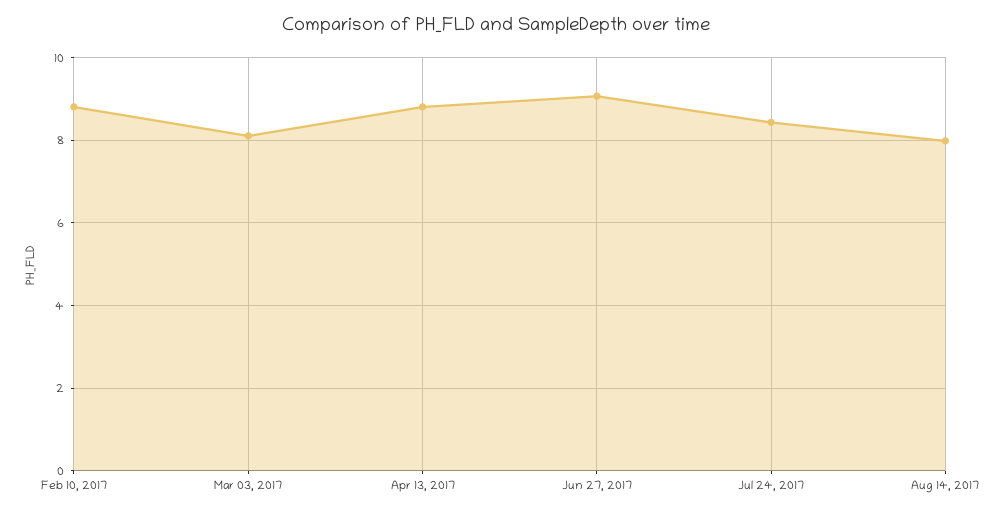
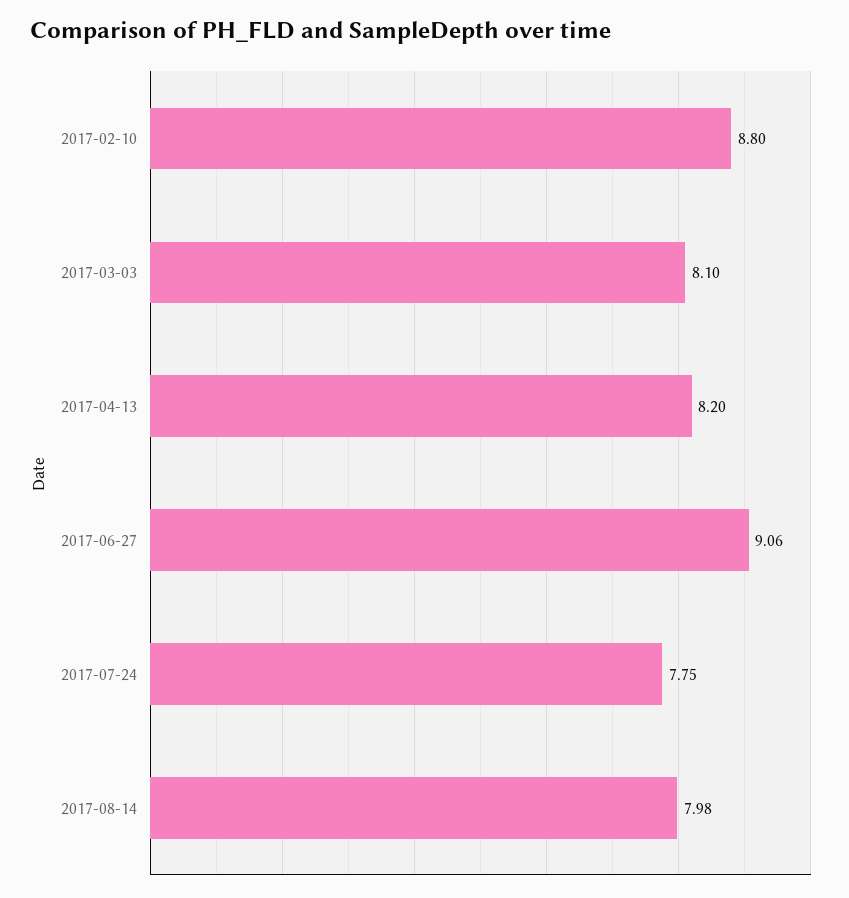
  {
    "Feb 10, 2017": 8.8,
    "Mar 03, 2017": 8.1,
-   "Apr 13, 2017": 8.8,
+   "Apr 13, 2017": 8.2,
    "Jun 27, 2017": 9.06,
-   "Jul 24, 2017": 8.4,
+   "Jul 24, 2017": 7.75,
    "Aug 14, 2017": 7.98
  }

